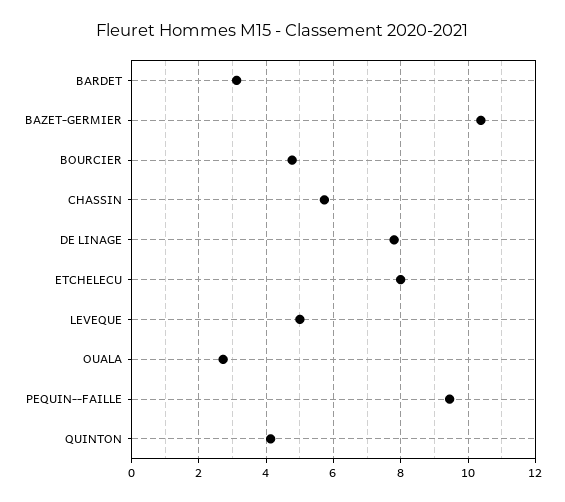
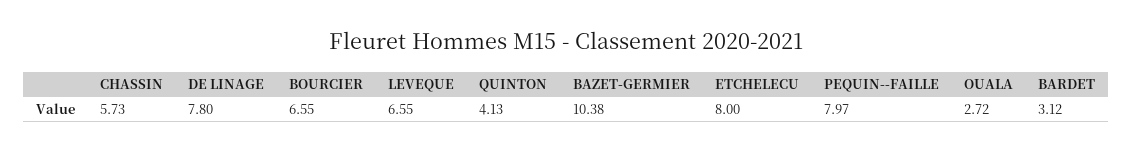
  {
    "BARDET": 3.12,
    "BAZET-GERMIER": 10.38,
-   "BOURCIER": 4.8,
+   "BOURCIER": 6.55,
    "CHASSIN": 5.73,
    "DE LINAGE": 7.8,
    "ETCHELECU": 8,
-   "LEVEQUE": 5,
+   "LEVEQUE": 6.55,
    "OUALA": 2.72,
-   "PEQUIN--FAILLE": 9.4,
+   "PEQUIN--FAILLE": 7.97,
    "QUINTON": 4.13
  }

